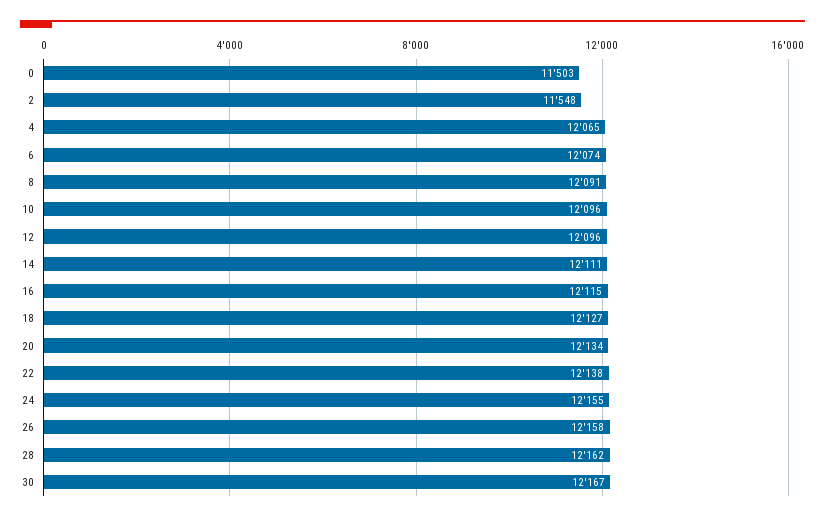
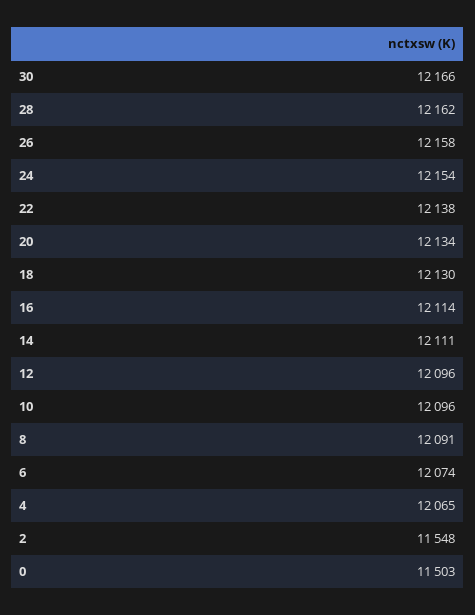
  {
    "0": 11503,
    "2": 11548,
    "4": 12065,
    "6": 12074,
    "8": 12091,
    "10": 12096,
    "12": 12096,
    "14": 12111,
-   "16": 12115,
+   "16": 12114,
-   "18": 12127,
+   "18": 12130,
    "20": 12134,
    "22": 12138,
-   "24": 12155,
+   "24": 12154,
    "26": 12158,
    "28": 12162,
-   "30": 12167
+   "30": 12166
  }

